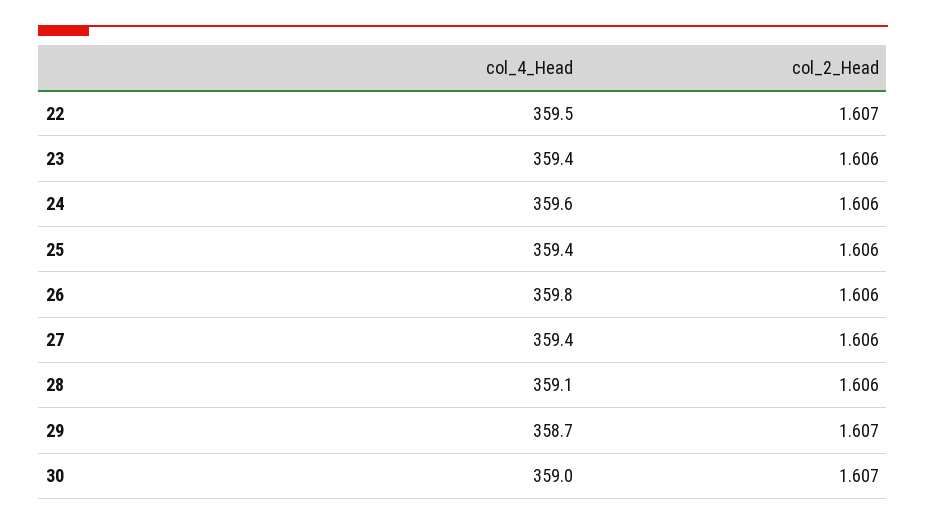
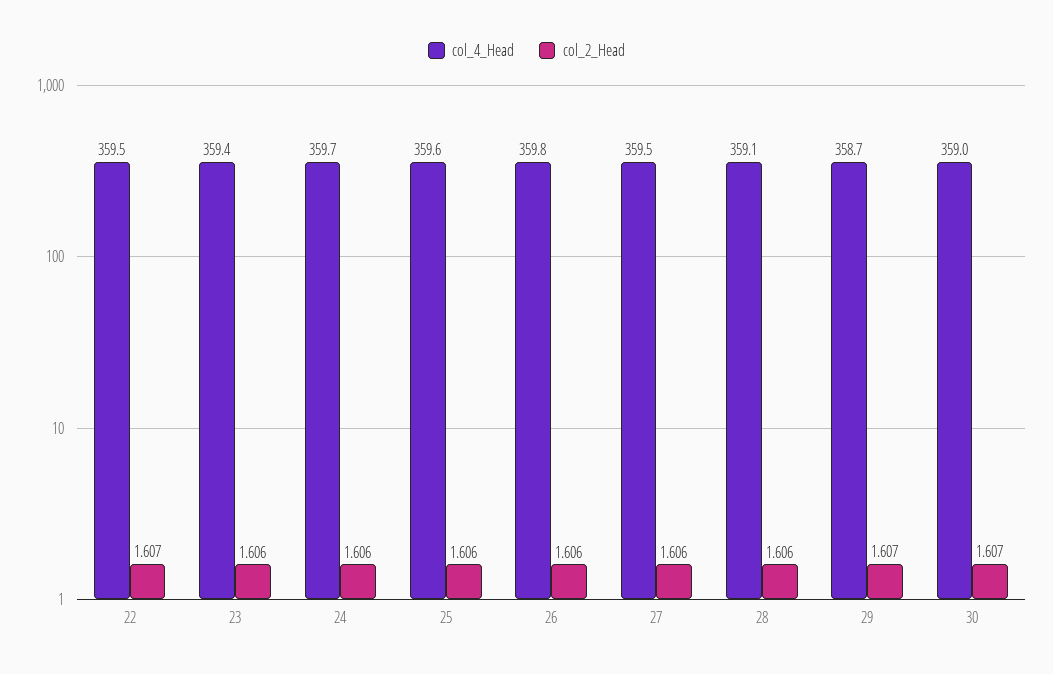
  {
    "col_4_Head": {
      "22": 359.5,
      "23": 359.4,
-     "24": 359.6,
+     "24": 359.7,
-     "25": 359.4,
+     "25": 359.6,
      "26": 359.8,
-     "27": 359.4,
+     "27": 359.5,
      "28": 359.1,
      "29": 358.7,
      "30": 359
    },
    "col_2_Head": {
      "22": 1.607,
      "23": 1.606,
      "24": 1.606,
      "25": 1.606,
      "26": 1.606,
      "27": 1.606,
      "28": 1.606,
      "29": 1.607,
      "30": 1.607
    }
  }

